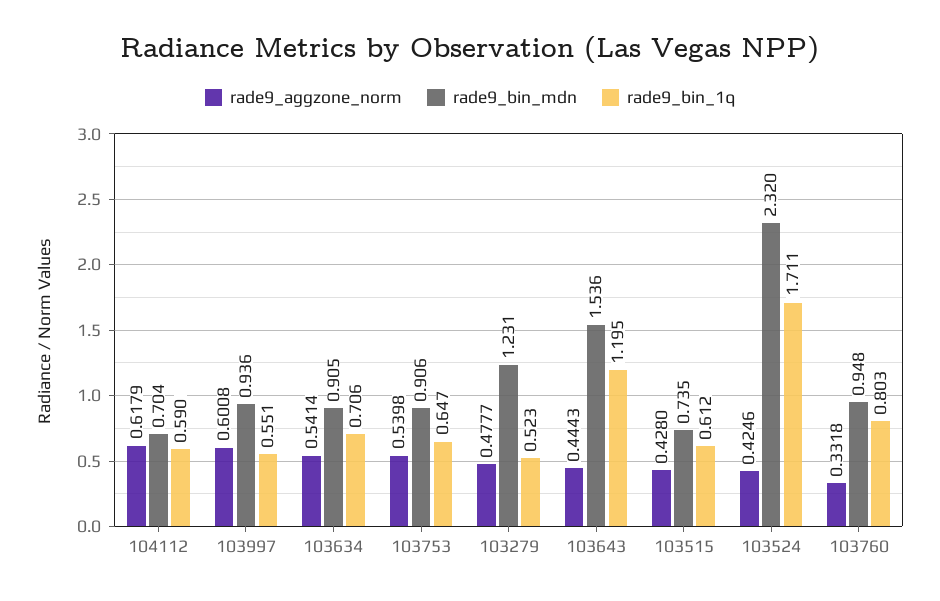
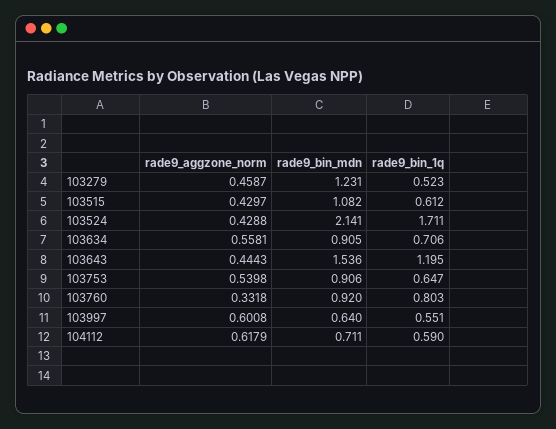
  {
    "rade9_aggzone_norm": {
      "104112": 0.6179,
      "103997": 0.6008,
-     "103634": 0.5414,
+     "103634": 0.5581,
      "103753": 0.5398,
-     "103279": 0.4777,
+     "103279": 0.4587,
      "103643": 0.4443,
-     "103515": 0.428,
+     "103515": 0.4297,
-     "103524": 0.4246,
+     "103524": 0.4288,
      "103760": 0.3318
    },
    "rade9_bin_mdn": {
-     "104112": 0.704,
+     "104112": 0.711,
-     "103997": 0.936,
+     "103997": 0.64,
      "103634": 0.905,
      "103753": 0.906,
      "103279": 1.231,
      "103643": 1.536,
-     "103515": 0.735,
+     "103515": 1.082,
-     "103524": 2.32,
+     "103524": 2.141,
-     "103760": 0.948
+     "103760": 0.92
    },
    "rade9_bin_1q": {
      "104112": 0.59,
      "103997": 0.551,
      "103634": 0.706,
      "103753": 0.647,
      "103279": 0.523,
      "103643": 1.195,
      "103515": 0.612,
      "103524": 1.711,
      "103760": 0.803
    }
  }

